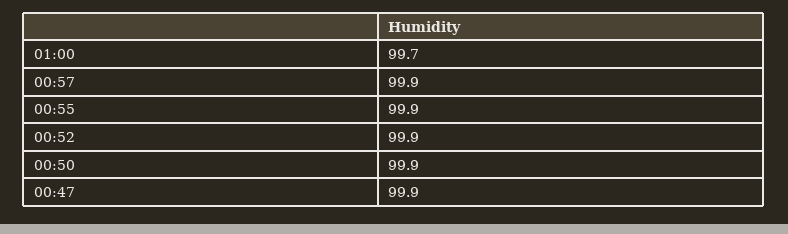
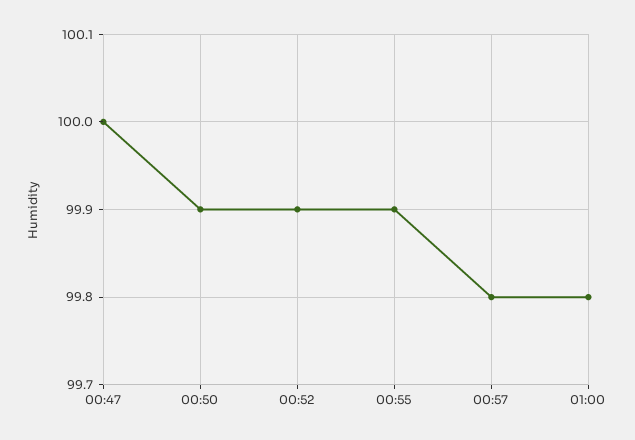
  {
-   "01:00": 99.7,
+   "01:00": 99.8,
-   "00:57": 99.9,
+   "00:57": 99.8,
    "00:55": 99.9,
    "00:52": 99.9,
    "00:50": 99.9,
-   "00:47": 99.9
+   "00:47": 100
  }

